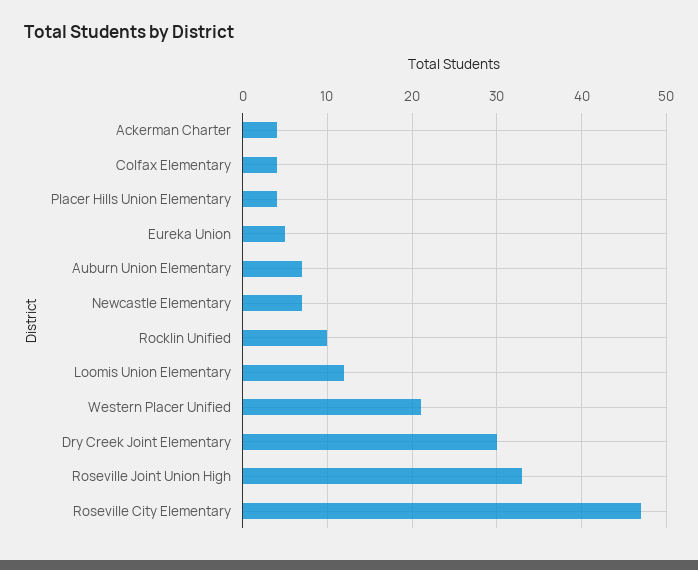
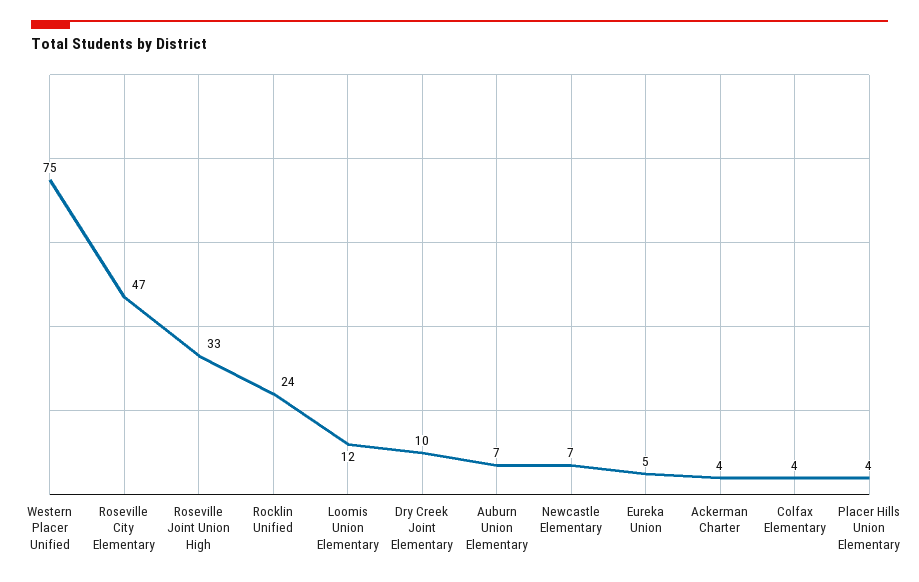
  {
    "Ackerman Charter": 4,
    "Colfax Elementary": 4,
    "Placer Hills Union Elementary": 4,
    "Eureka Union": 5,
    "Auburn Union Elementary": 7,
    "Newcastle Elementary": 7,
-   "Rocklin Unified": 10,
+   "Rocklin Unified": 24,
    "Loomis Union Elementary": 12,
-   "Western Placer Unified": 21,
+   "Western Placer Unified": 75,
-   "Dry Creek Joint Elementary": 30,
+   "Dry Creek Joint Elementary": 10,
    "Roseville Joint Union High": 33,
    "Roseville City Elementary": 47
  }

